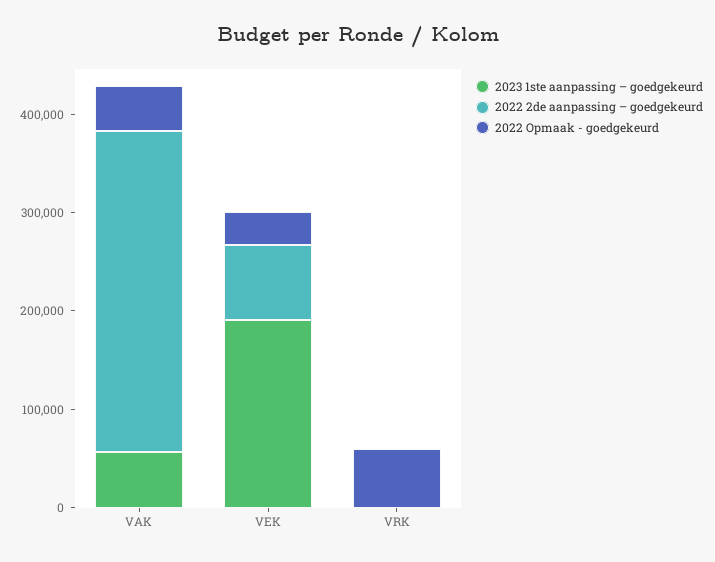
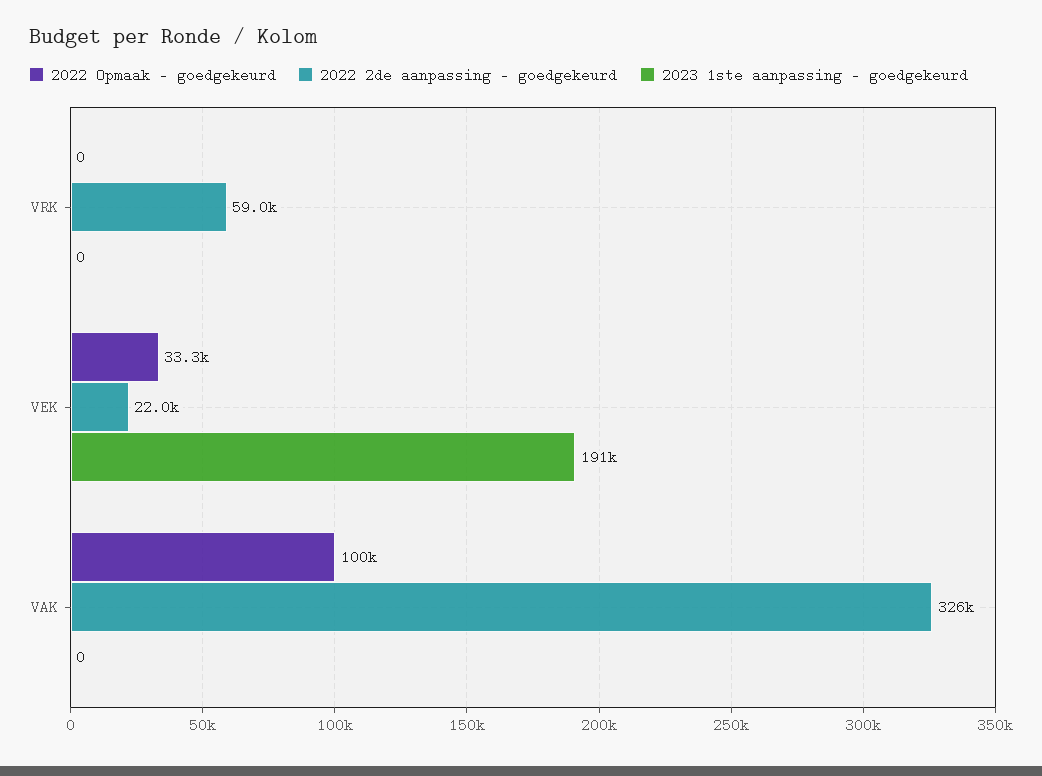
  {
    "2023 1ste aanpassing – goedgekeurd": {
-     "VAK": 60000,
+     "VAK": 0,
      "VEK": 191000,
      "VRK": 0
    },
    "2022 2de aanpassing – goedgekeurd": {
      "VAK": 326000,
-     "VEK": 80000,
+     "VEK": 22000,
-     "VRK": 0
+     "VRK": 59000
    },
    "2022 Opmaak - goedgekeurd": {
-     "VAK": 40000,
+     "VAK": 100000,
      "VEK": 33300,
-     "VRK": 60000
+     "VRK": 0
    }
  }

